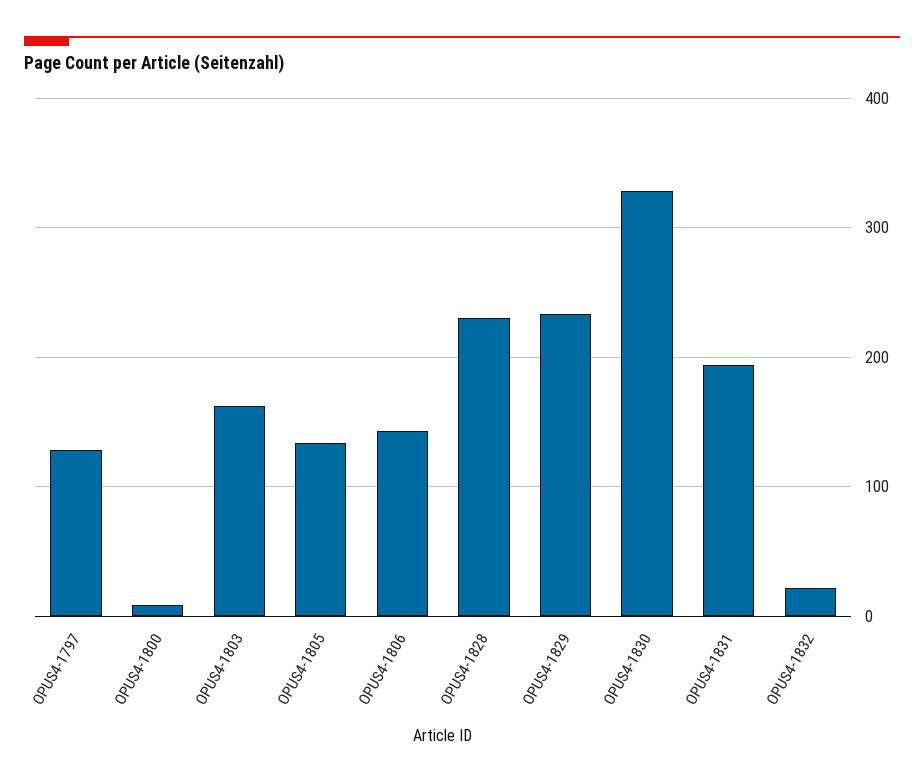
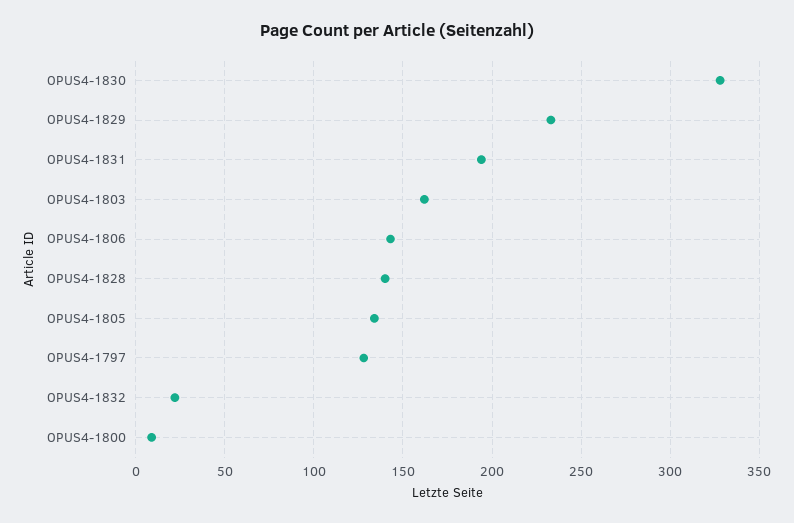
  {
    "OPUS4-1797": 130,
    "OPUS4-1800": 10,
    "OPUS4-1803": 160,
    "OPUS4-1805": 135,
    "OPUS4-1806": 145,
-   "OPUS4-1828": 230,
+   "OPUS4-1828": 140,
    "OPUS4-1829": 235,
    "OPUS4-1830": 330,
    "OPUS4-1831": 195,
    "OPUS4-1832": 20
  }

